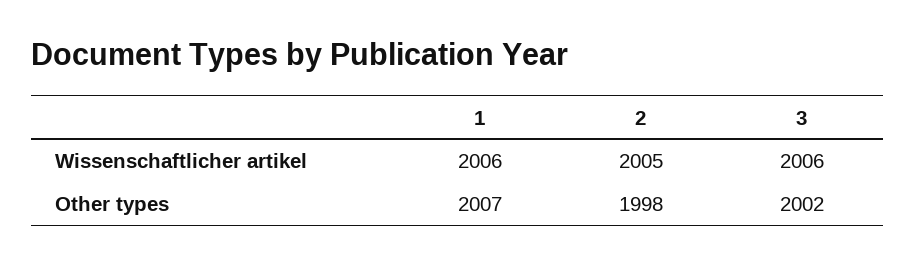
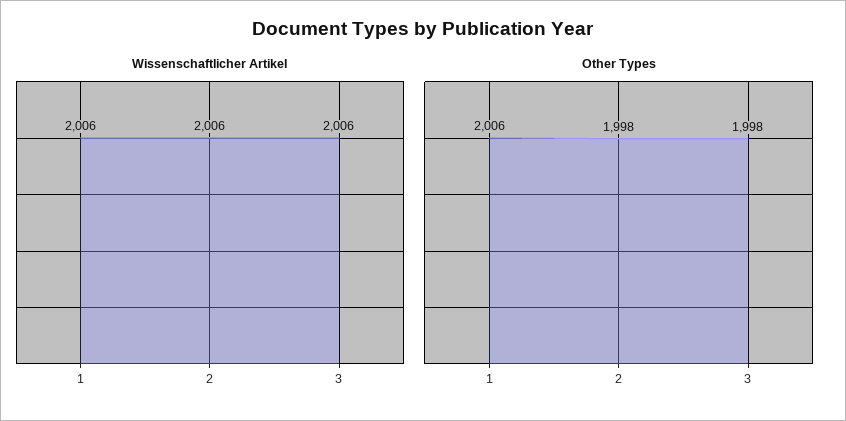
  {
    "Wissenschaftlicher artikel": {
      "1": 2006,
-     "2": 2005,
+     "2": 2006,
      "3": 2006
    },
    "Other types": {
-     "1": 2007,
+     "1": 2006,
      "2": 1998,
-     "3": 2002
+     "3": 1998
    }
  }

